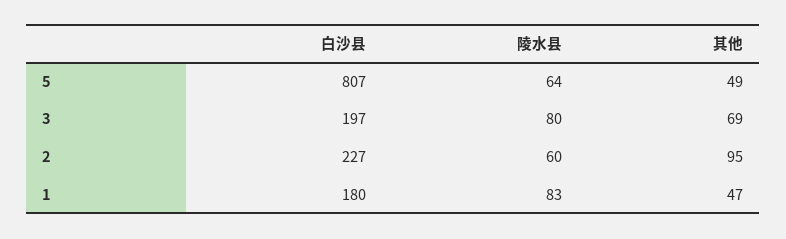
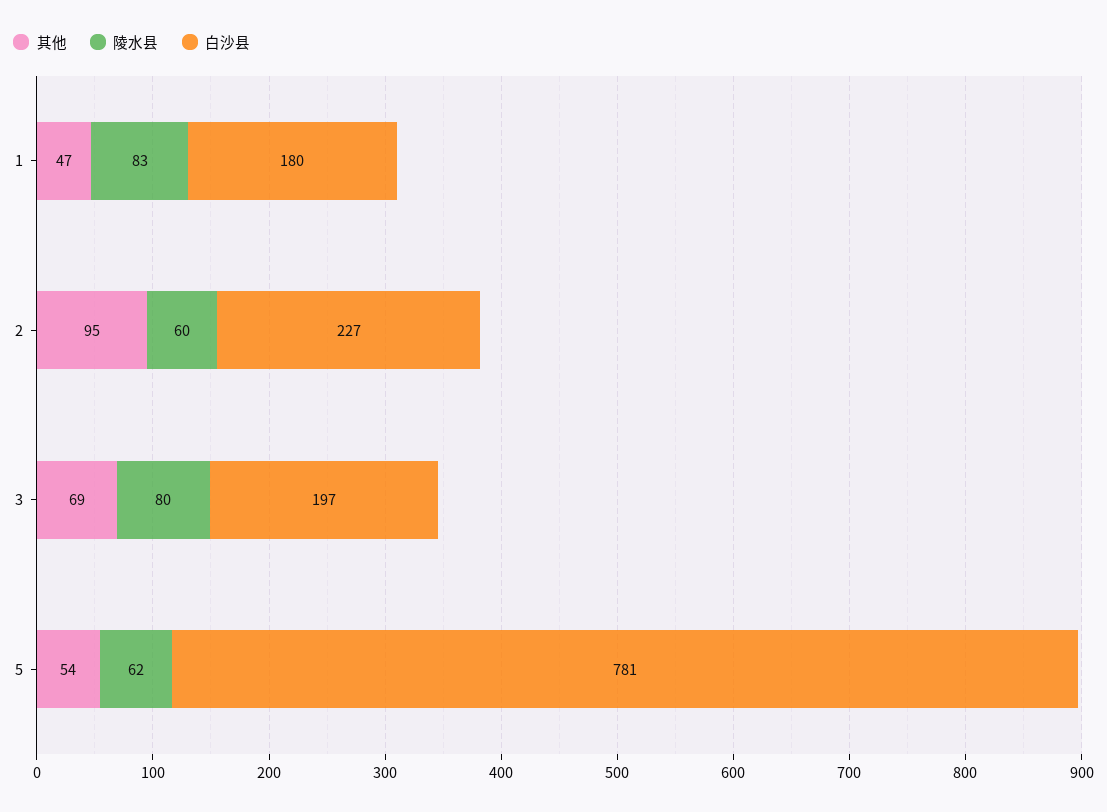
  {
    "白沙县": {
-     "5": 807,
+     "5": 781,
      "3": 197,
      "2": 227,
      "1": 180
    },
    "陵水县": {
-     "5": 64,
+     "5": 62,
      "3": 80,
      "2": 60,
      "1": 83
    },
    "其他": {
-     "5": 49,
+     "5": 54,
      "3": 69,
      "2": 95,
      "1": 47
    }
  }

